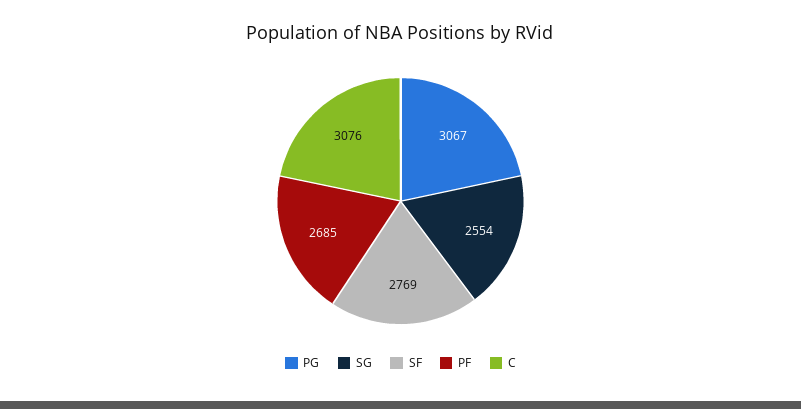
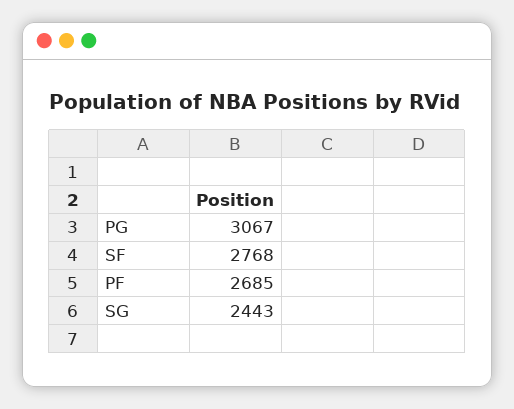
  {
    "PG": 3067,
-   "SG": 2554,
+   "SG": 2443,
-   "SF": 2769,
+   "SF": 2768,
-   "PF": 2685,
+   "PF": 2685
-   "C": 3076
  }

